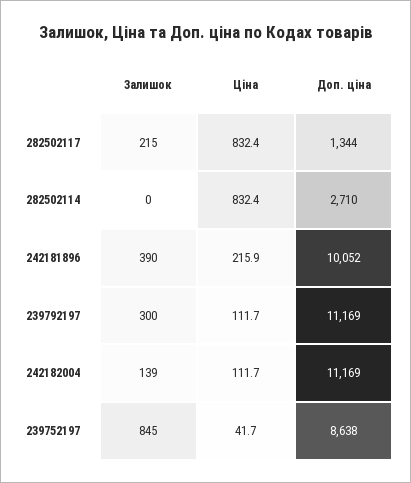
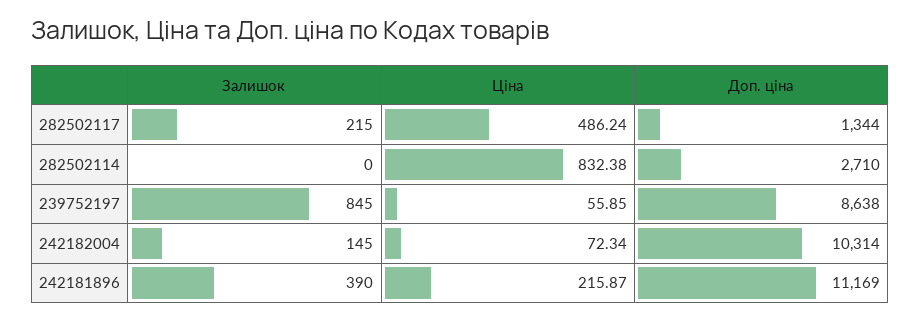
  {
    "Залишок": {
      "282502117": 215,
      "282502114": 0,
      "242181896": 390,
-     "239792197": 300,
-     "242182004": 139,
+     "242182004": 145,
      "239752197": 845
    },
    "Ціна": {
-     "282502117": 832.4,
+     "282502117": 486.24,
      "282502114": 832.38,
      "242181896": 215.87,
-     "239792197": 111.7,
-     "242182004": 111.7,
+     "242182004": 72.34,
-     "239752197": 41.7
+     "239752197": 55.85
    },
    "Доп. ціна": {
      "282502117": 1344,
      "282502114": 2710,
-     "242181896": 10052,
+     "242181896": 11169,
-     "239792197": 11169,
-     "242182004": 11169,
+     "242182004": 10314,
      "239752197": 8638
    }
  }

